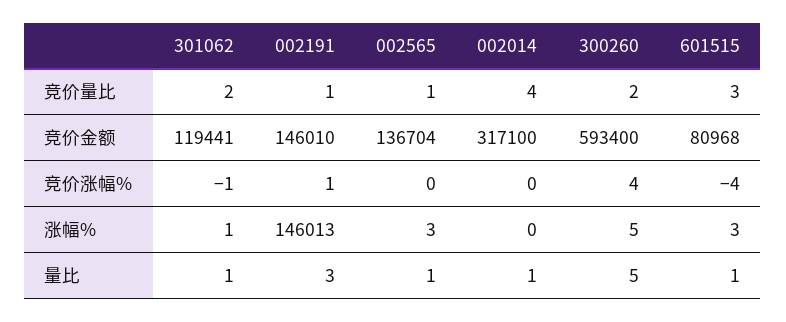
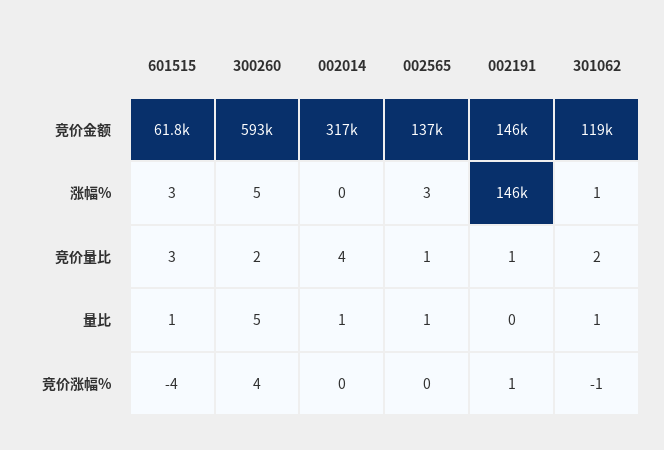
  {
    "301062": {
      "竞价量比": 2,
      "竞价金额": 119441,
      "竞价涨幅%": -1,
      "涨幅%": 1,
      "量比": 1
    },
    "002191": {
      "竞价量比": 1,
      "竞价金额": 146010,
      "竞价涨幅%": 1,
      "涨幅%": 146013,
-     "量比": 3
+     "量比": 0
    },
    "002565": {
      "竞价量比": 1,
      "竞价金额": 136704,
      "竞价涨幅%": 0,
      "涨幅%": 3,
      "量比": 1
    },
    "002014": {
      "竞价量比": 4,
      "竞价金额": 317100,
      "竞价涨幅%": 0,
      "涨幅%": 0,
      "量比": 1
    },
    "300260": {
      "竞价量比": 2,
      "竞价金额": 593400,
      "竞价涨幅%": 4,
      "涨幅%": 5,
      "量比": 5
    },
    "601515": {
      "竞价量比": 3,
-     "竞价金额": 80968,
+     "竞价金额": 61800,
      "竞价涨幅%": -4,
      "涨幅%": 3,
      "量比": 1
    }
  }

